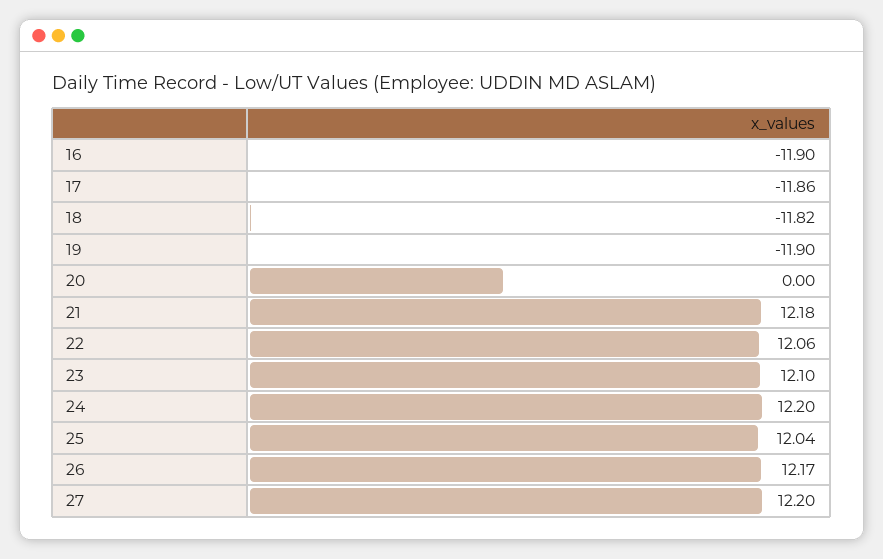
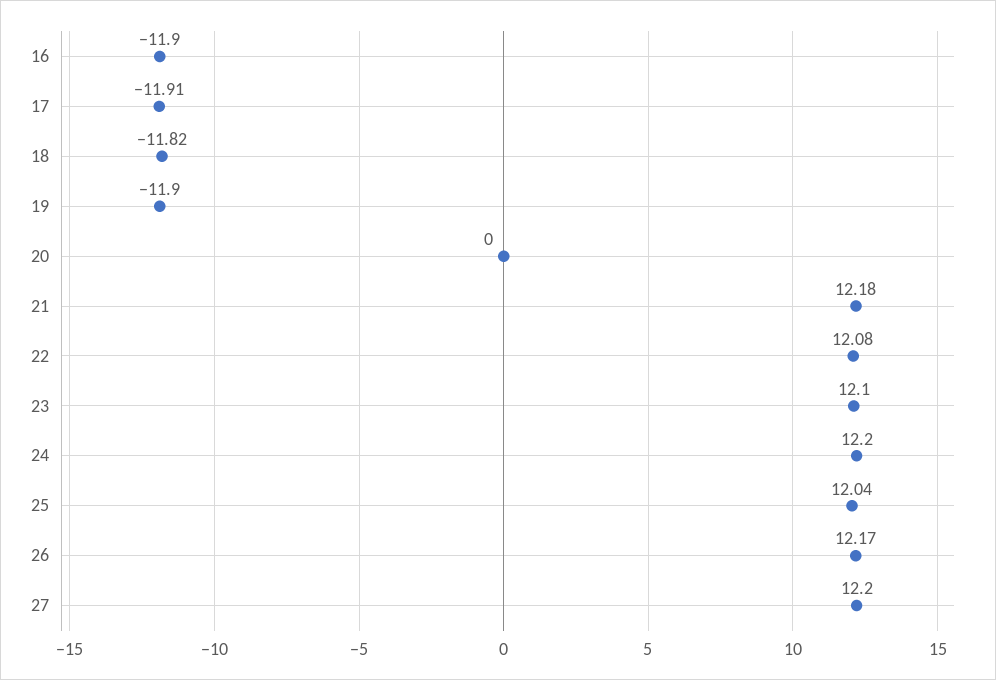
  {
    "16": -11.9,
-   "17": -11.86,
+   "17": -11.91,
    "18": -11.82,
    "19": -11.9,
    "20": 0,
    "21": 12.18,
-   "22": 12.06,
+   "22": 12.08,
    "23": 12.1,
    "24": 12.2,
    "25": 12.04,
    "26": 12.17,
    "27": 12.2
  }

